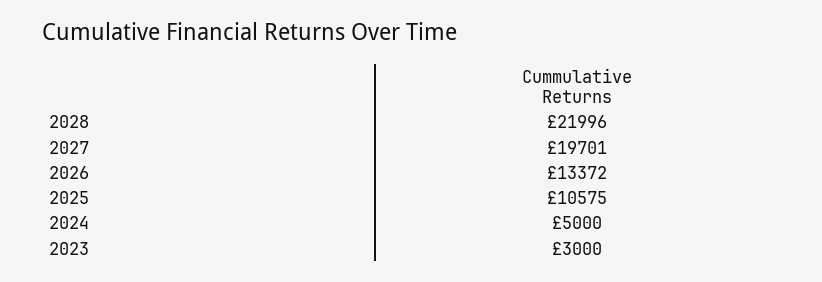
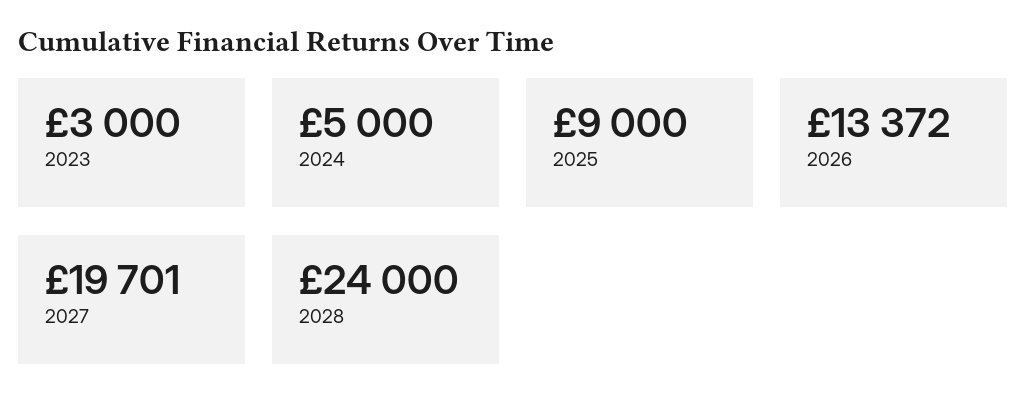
  {
-   "2028": 21996,
+   "2028": 24000,
    "2027": 19701,
    "2026": 13372,
-   "2025": 10575,
+   "2025": 9000,
    "2024": 5000,
    "2023": 3000
  }

